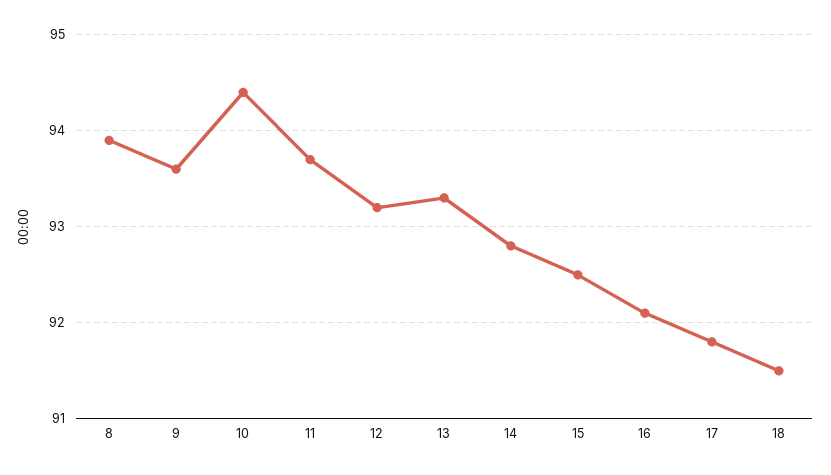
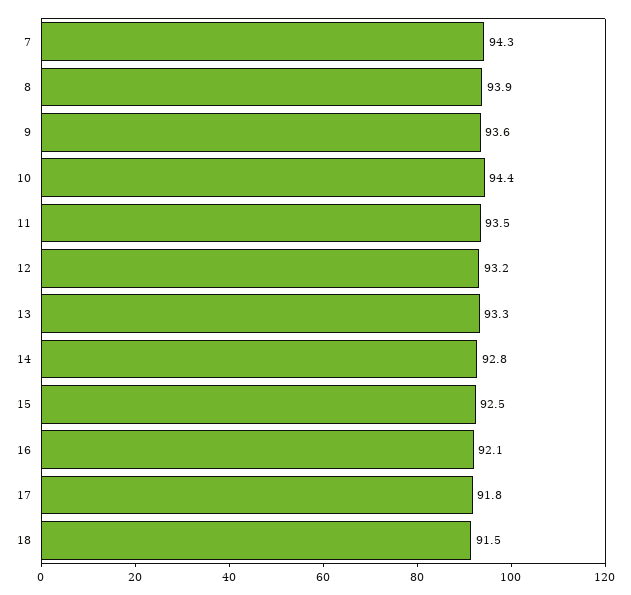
  {
    "8": 93.9,
    "9": 93.6,
    "10": 94.4,
-   "11": 93.7,
+   "11": 93.5,
    "12": 93.2,
    "13": 93.3,
    "14": 92.8,
    "15": 92.5,
    "16": 92.1,
    "17": 91.8,
-   "18": 91.5
+   "18": 91.5,
+   "7": 94.3
  }

